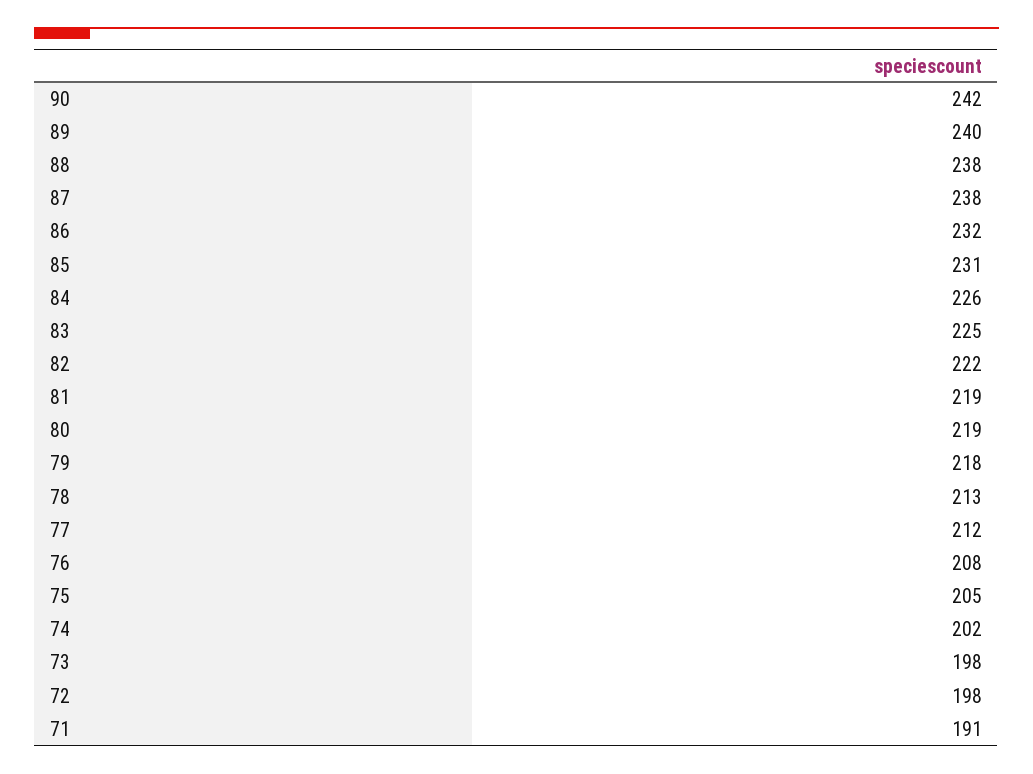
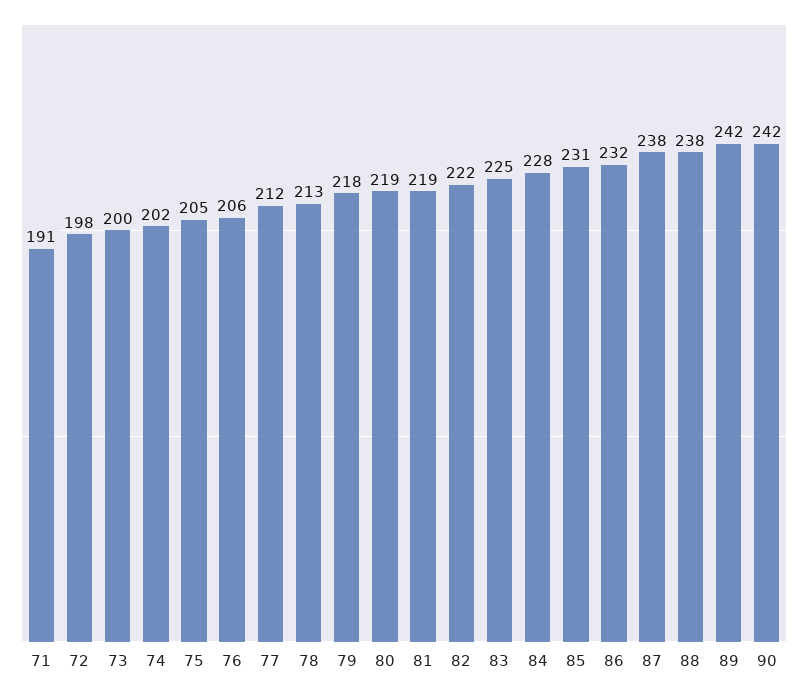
  {
    "90": 242,
-   "89": 240,
+   "89": 242,
    "88": 238,
    "87": 238,
    "86": 232,
    "85": 231,
-   "84": 226,
+   "84": 228,
    "83": 225,
    "82": 222,
    "81": 219,
    "80": 219,
    "79": 218,
    "78": 213,
    "77": 212,
-   "76": 208,
+   "76": 206,
    "75": 205,
    "74": 202,
-   "73": 198,
+   "73": 200,
    "72": 198,
    "71": 191
  }

